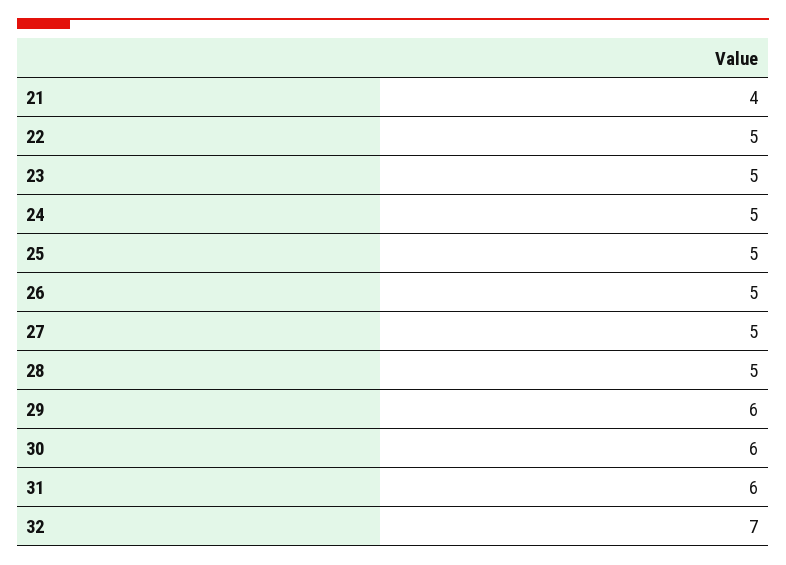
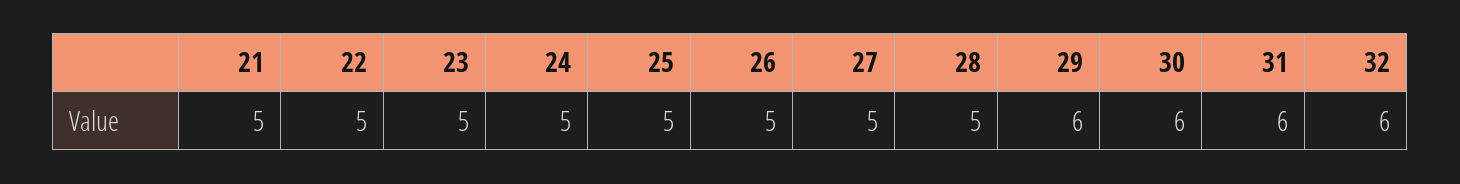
  {
-   "21": 4,
+   "21": 5,
    "22": 5,
    "23": 5,
    "24": 5,
    "25": 5,
    "26": 5,
    "27": 5,
    "28": 5,
    "29": 6,
    "30": 6,
    "31": 6,
-   "32": 7
+   "32": 6
  }

